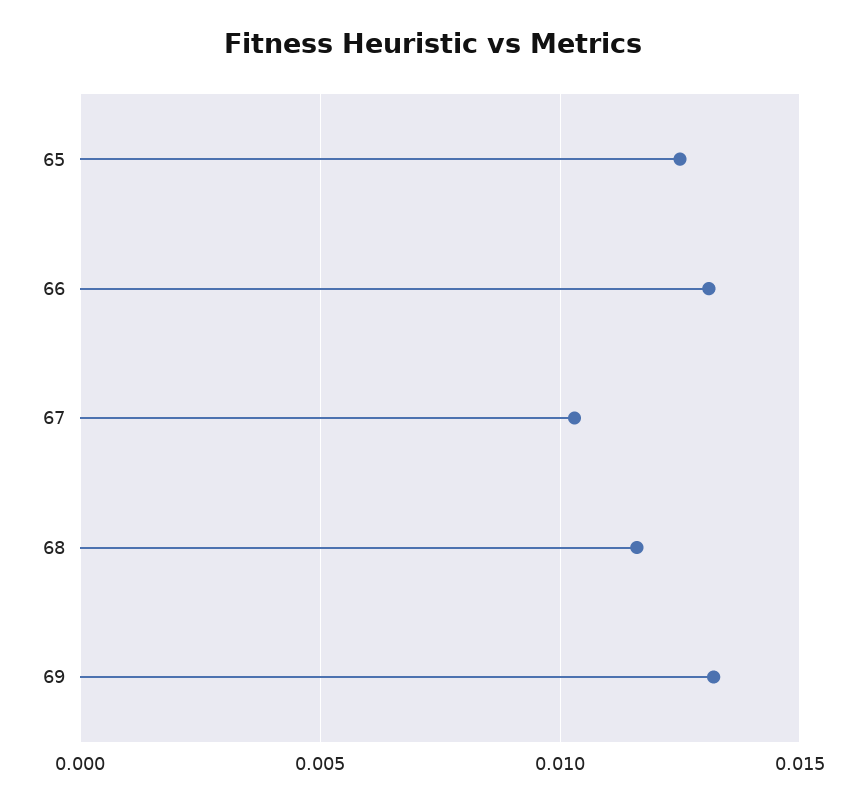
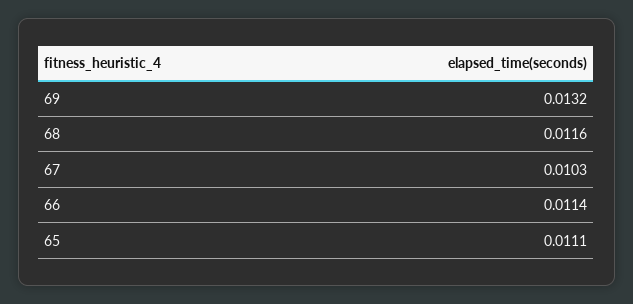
  {
-   "65": 0.0125,
+   "65": 0.0111,
-   "66": 0.013,
+   "66": 0.0114,
    "67": 0.0103,
    "68": 0.0116,
    "69": 0.0132
  }

